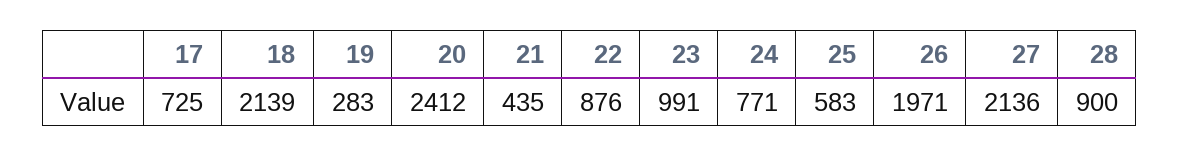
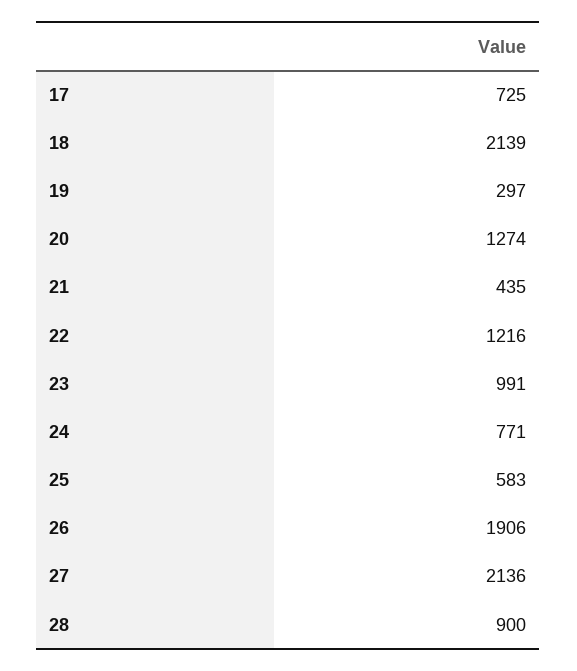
  {
    "17": 725,
    "18": 2139,
-   "19": 283,
+   "19": 297,
-   "20": 2412,
+   "20": 1274,
    "21": 435,
-   "22": 876,
+   "22": 1216,
    "23": 991,
    "24": 771,
    "25": 583,
-   "26": 1971,
+   "26": 1906,
    "27": 2136,
    "28": 900
  }

